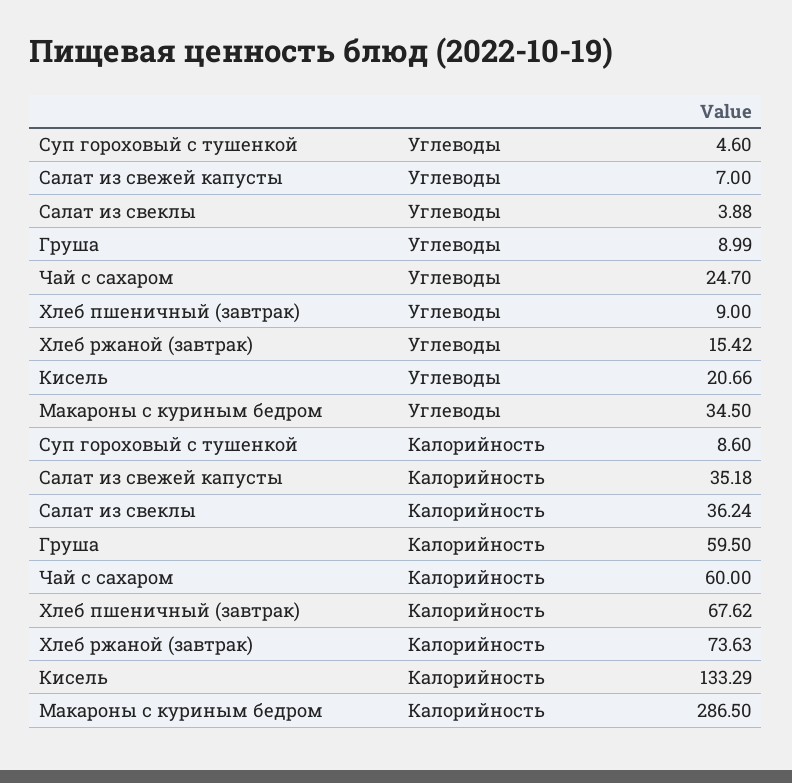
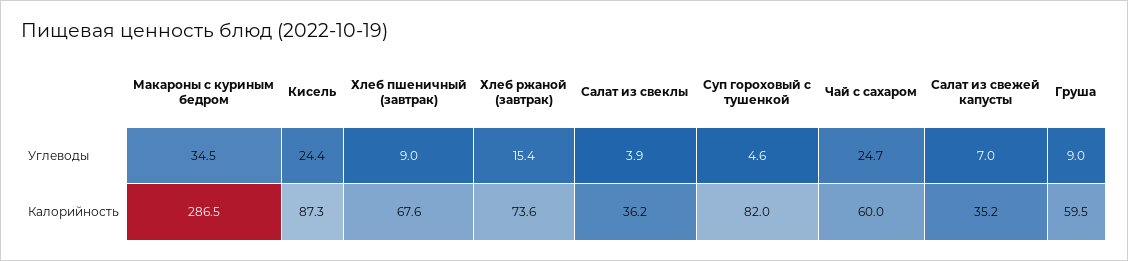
  {
    "Суп гороховый с тушенкой": {
      "Углеводы": 4.6,
-     "Калорийность": 8.6
+     "Калорийность": 82
    },
    "Салат из свежей капусты": {
      "Углеводы": 7,
      "Калорийность": 35.18
    },
    "Салат из свеклы": {
      "Углеводы": 3.88,
      "Калорийность": 36.24
    },
    "Груша": {
      "Углеводы": 8.99,
      "Калорийность": 59.5
    },
    "Чай с сахаром": {
      "Углеводы": 24.7,
      "Калорийность": 60
    },
    "Хлеб пшеничный (завтрак)": {
      "Углеводы": 9,
      "Калорийность": 67.62
    },
    "Хлеб ржаной (завтрак)": {
      "Углеводы": 15.42,
      "Калорийность": 73.63
    },
    "Кисель": {
-     "Углеводы": 20.66,
+     "Углеводы": 24.4,
-     "Калорийность": 133.29
+     "Калорийность": 87.3
    },
    "Макароны с куриным бедром": {
      "Углеводы": 34.5,
      "Калорийность": 286.5
    }
  }

